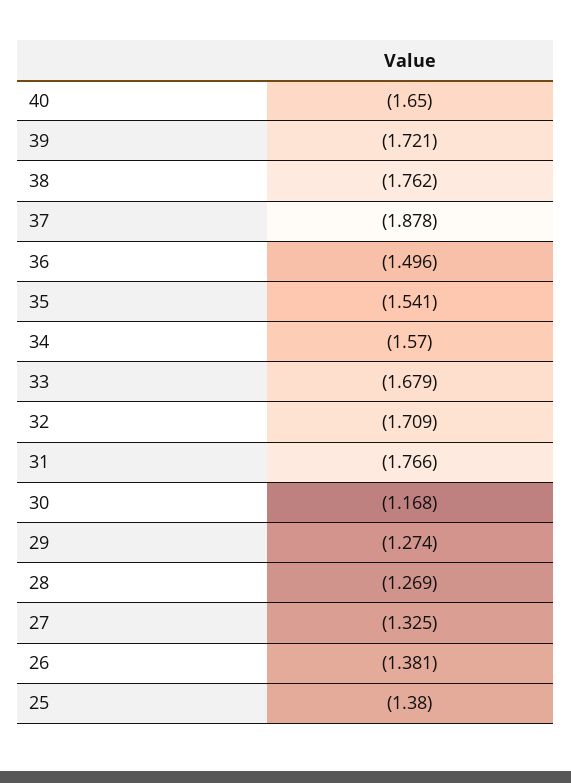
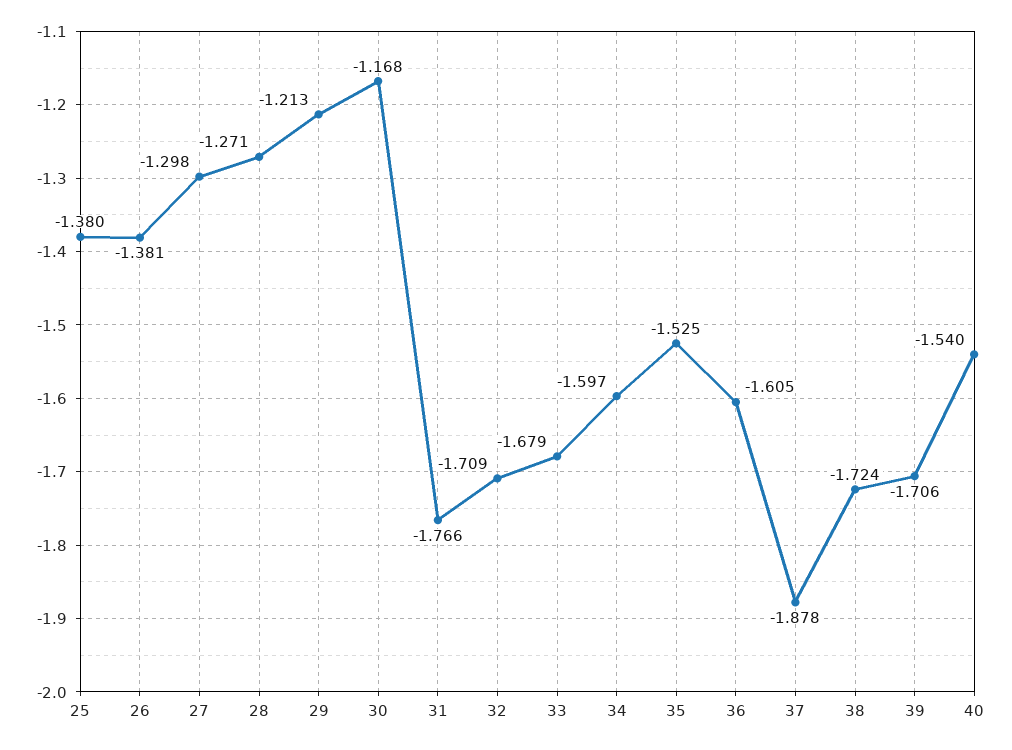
  {
-   "40": -1.65,
+   "40": -1.54,
-   "39": -1.721,
+   "39": -1.706,
-   "38": -1.762,
+   "38": -1.724,
    "37": -1.878,
-   "36": -1.496,
+   "36": -1.605,
-   "35": -1.541,
+   "35": -1.525,
-   "34": -1.57,
+   "34": -1.597,
    "33": -1.679,
    "32": -1.709,
    "31": -1.766,
    "30": -1.168,
-   "29": -1.274,
+   "29": -1.213,
-   "28": -1.269,
+   "28": -1.271,
-   "27": -1.325,
+   "27": -1.298,
    "26": -1.381,
    "25": -1.38
  }

